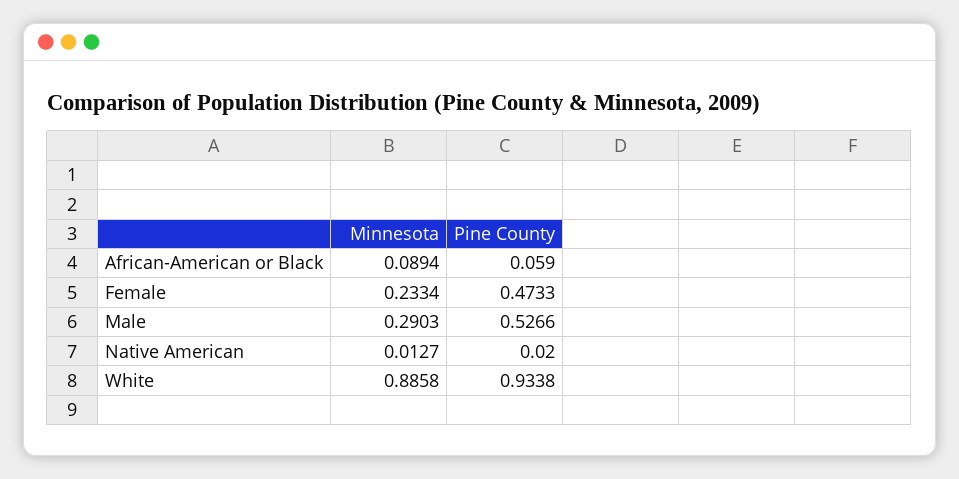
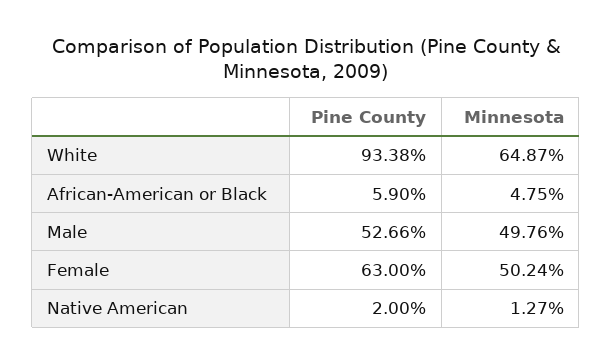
  {
    "Minnesota": {
-     "African-American or Black": 0.0894,
+     "African-American or Black": 0.0475,
-     "Female": 0.2334,
+     "Female": 0.5024,
-     "Male": 0.2903,
+     "Male": 0.4976,
      "Native American": 0.0127,
-     "White": 0.8858
+     "White": 0.6487
    },
    "Pine County": {
      "African-American or Black": 0.059,
-     "Female": 0.4733,
+     "Female": 0.63,
      "Male": 0.5266,
      "Native American": 0.02,
      "White": 0.9338
    }
  }

